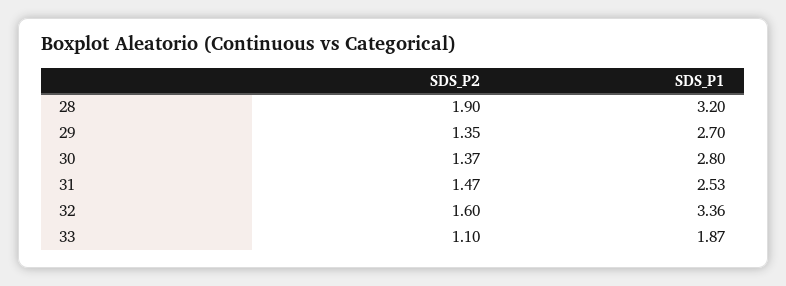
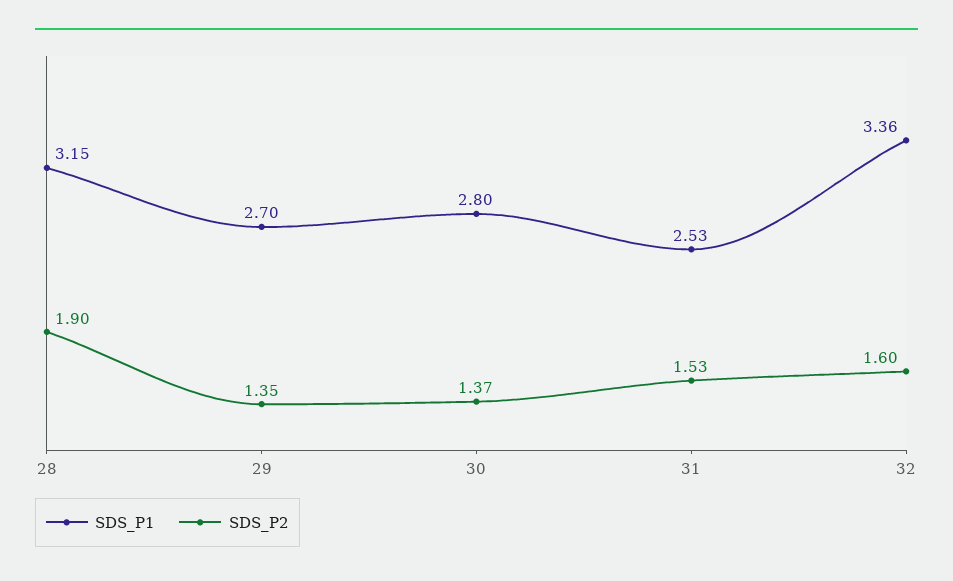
  {
    "SDS_P2": {
      "28": 1.9,
      "29": 1.35,
      "30": 1.37,
-     "31": 1.47,
+     "31": 1.53,
-     "32": 1.6,
+     "32": 1.6
-     "33": 1.1
    },
    "SDS_P1": {
-     "28": 3.2,
+     "28": 3.15,
      "29": 2.7,
      "30": 2.8,
      "31": 2.53,
-     "32": 3.36,
+     "32": 3.36
-     "33": 1.87
    }
  }

